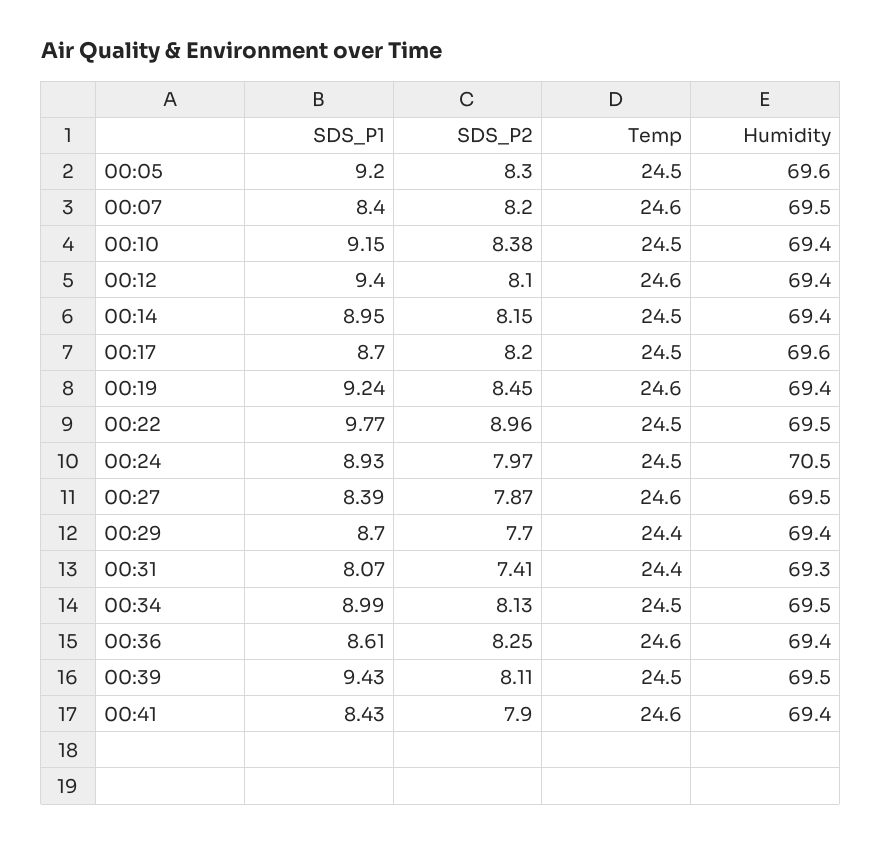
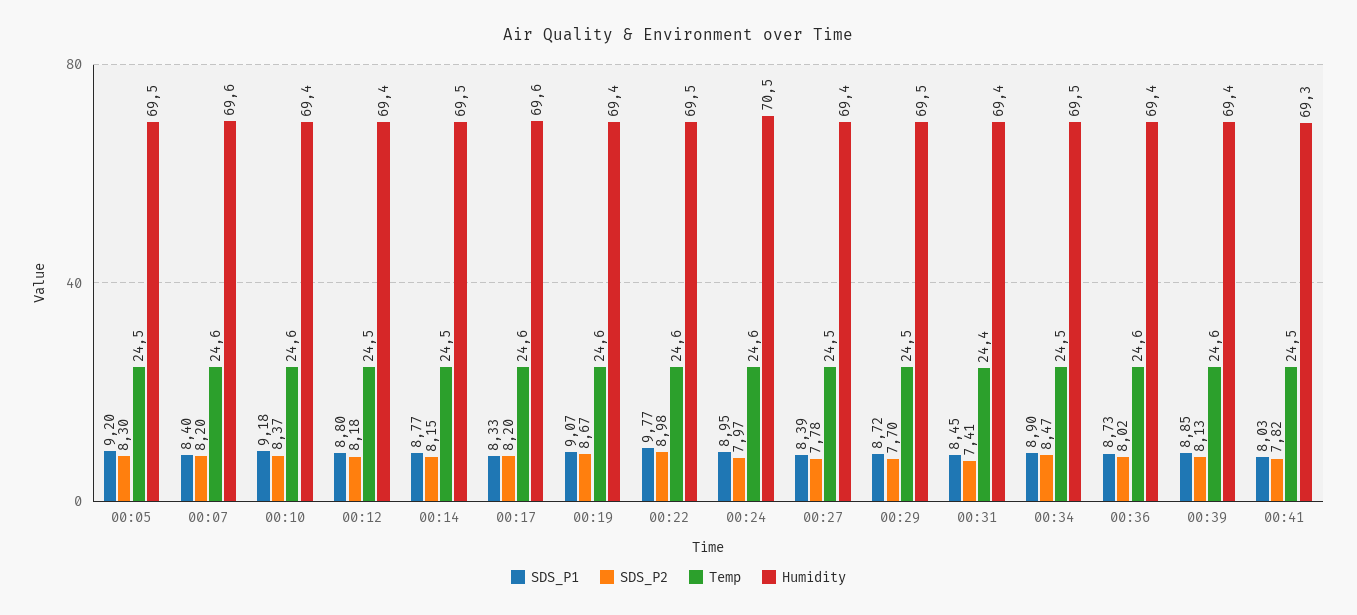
  {
    "SDS_P1": {
      "00:05": 9.2,
      "00:07": 8.4,
-     "00:10": 9.15,
+     "00:10": 9.18,
-     "00:12": 9.4,
+     "00:12": 8.8,
-     "00:14": 8.95,
+     "00:14": 8.77,
-     "00:17": 8.7,
+     "00:17": 8.33,
-     "00:19": 9.24,
+     "00:19": 9.07,
      "00:22": 9.77,
-     "00:24": 8.93,
+     "00:24": 8.95,
      "00:27": 8.39,
-     "00:29": 8.7,
+     "00:29": 8.72,
-     "00:31": 8.07,
+     "00:31": 8.45,
-     "00:34": 8.99,
+     "00:34": 8.9,
-     "00:36": 8.61,
+     "00:36": 8.73,
-     "00:39": 9.43,
+     "00:39": 8.85,
-     "00:41": 8.43
+     "00:41": 8.03
    },
    "SDS_P2": {
      "00:05": 8.3,
      "00:07": 8.2,
-     "00:10": 8.38,
+     "00:10": 8.37,
-     "00:12": 8.1,
+     "00:12": 8.18,
      "00:14": 8.15,
      "00:17": 8.2,
-     "00:19": 8.45,
+     "00:19": 8.67,
-     "00:22": 8.96,
+     "00:22": 8.98,
      "00:24": 7.97,
-     "00:27": 7.87,
+     "00:27": 7.78,
      "00:29": 7.7,
      "00:31": 7.41,
-     "00:34": 8.13,
+     "00:34": 8.47,
-     "00:36": 8.25,
+     "00:36": 8.02,
-     "00:39": 8.11,
+     "00:39": 8.13,
-     "00:41": 7.9
+     "00:41": 7.82
    },
    "Temp": {
      "00:05": 24.5,
      "00:07": 24.6,
-     "00:10": 24.5,
+     "00:10": 24.6,
-     "00:12": 24.6,
+     "00:12": 24.5,
      "00:14": 24.5,
-     "00:17": 24.5,
+     "00:17": 24.6,
      "00:19": 24.6,
-     "00:22": 24.5,
+     "00:22": 24.6,
-     "00:24": 24.5,
+     "00:24": 24.6,
-     "00:27": 24.6,
+     "00:27": 24.5,
-     "00:29": 24.4,
+     "00:29": 24.5,
      "00:31": 24.4,
      "00:34": 24.5,
      "00:36": 24.6,
-     "00:39": 24.5,
+     "00:39": 24.6,
-     "00:41": 24.6
+     "00:41": 24.5
    },
    "Humidity": {
-     "00:05": 69.6,
+     "00:05": 69.5,
-     "00:07": 69.5,
+     "00:07": 69.6,
      "00:10": 69.4,
      "00:12": 69.4,
-     "00:14": 69.4,
+     "00:14": 69.5,
      "00:17": 69.6,
      "00:19": 69.4,
      "00:22": 69.5,
      "00:24": 70.5,
-     "00:27": 69.5,
+     "00:27": 69.4,
-     "00:29": 69.4,
+     "00:29": 69.5,
-     "00:31": 69.3,
+     "00:31": 69.4,
      "00:34": 69.5,
      "00:36": 69.4,
-     "00:39": 69.5,
+     "00:39": 69.4,
-     "00:41": 69.4
+     "00:41": 69.3
    }
  }

